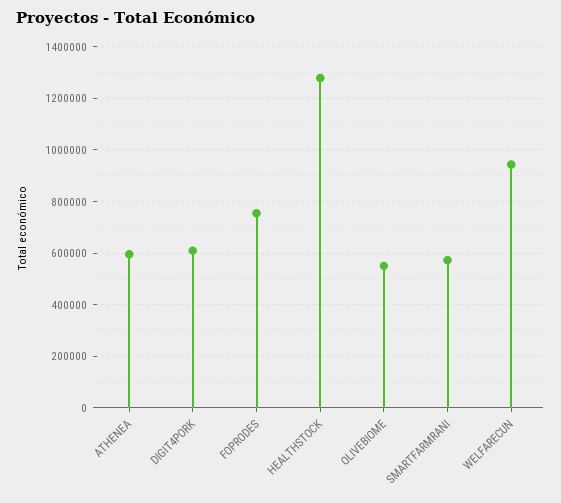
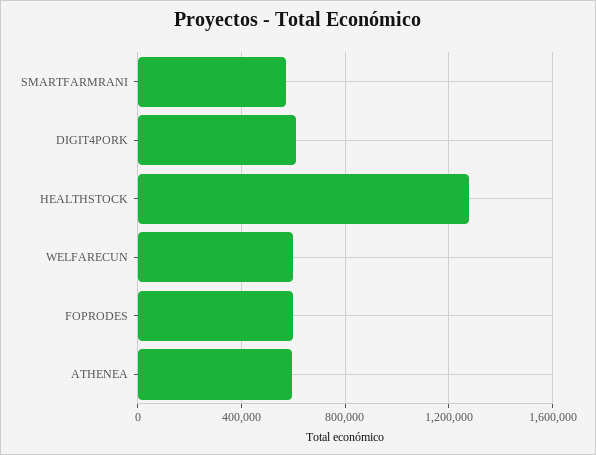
  {
    "ATHENEA": 600000,
    "DIGIT4PORK": 600000,
-   "FOPRODES": 750000,
+   "FOPRODES": 600000,
    "HEALTHSTOCK": 1275000,
-   "OLIVEBIOME": 550000,
    "SMARTFARMRANI": 575000,
-   "WELFARECUN": 950000
+   "WELFARECUN": 600000
  }

